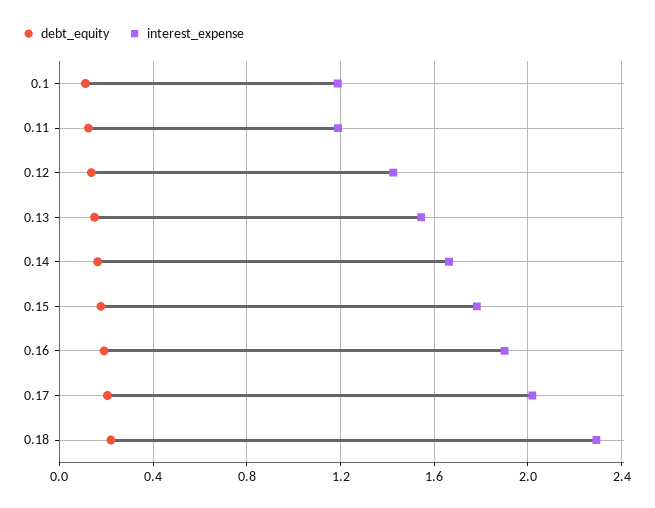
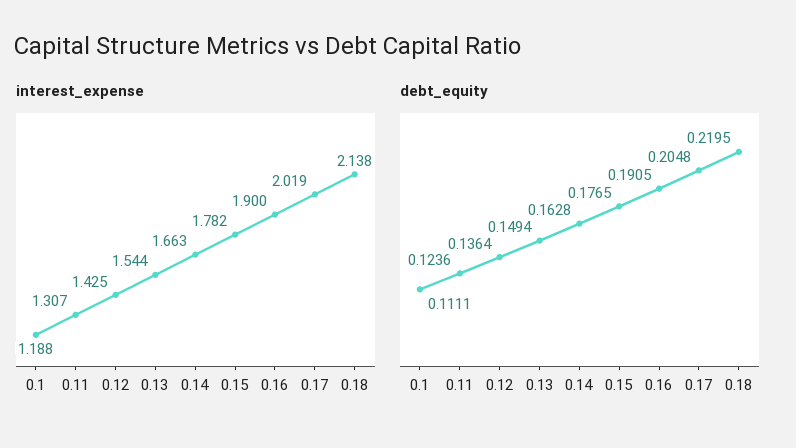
  {
    "debt_equity": {
      "0.1": 0.1111,
      "0.11": 0.1236,
      "0.12": 0.1364,
      "0.13": 0.1494,
      "0.14": 0.1628,
      "0.15": 0.1765,
      "0.16": 0.1905,
      "0.17": 0.2048,
      "0.18": 0.2195
    },
    "interest_expense": {
      "0.1": 1.188,
-     "0.11": 1.2,
+     "0.11": 1.307,
      "0.12": 1.425,
      "0.13": 1.544,
      "0.14": 1.663,
      "0.15": 1.782,
      "0.16": 1.9,
      "0.17": 2.019,
-     "0.18": 2.3
+     "0.18": 2.138
    }
  }

